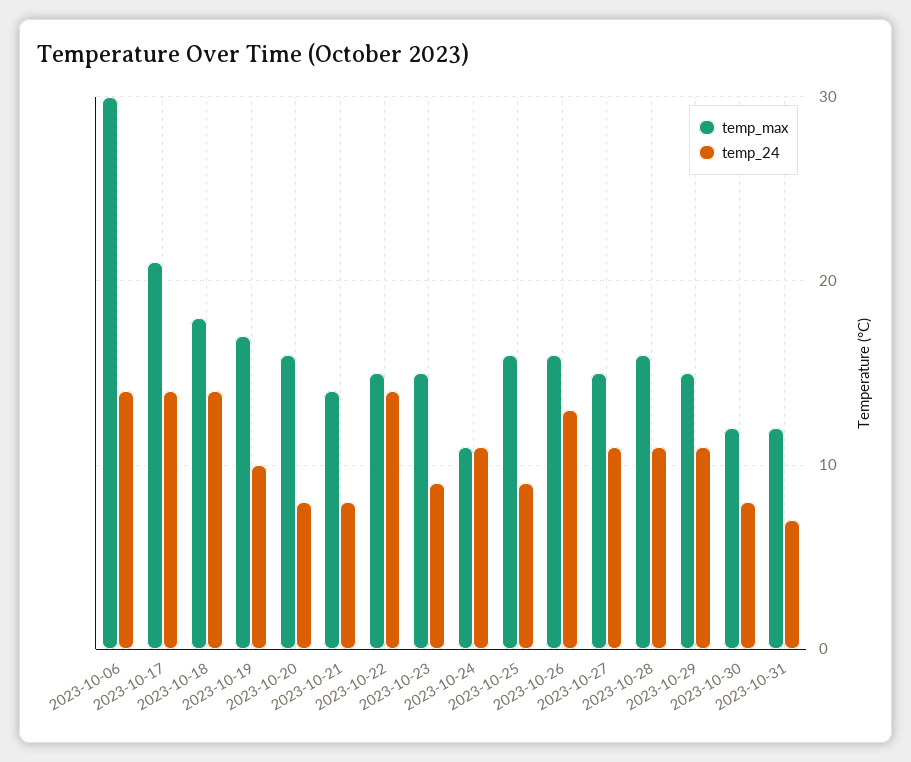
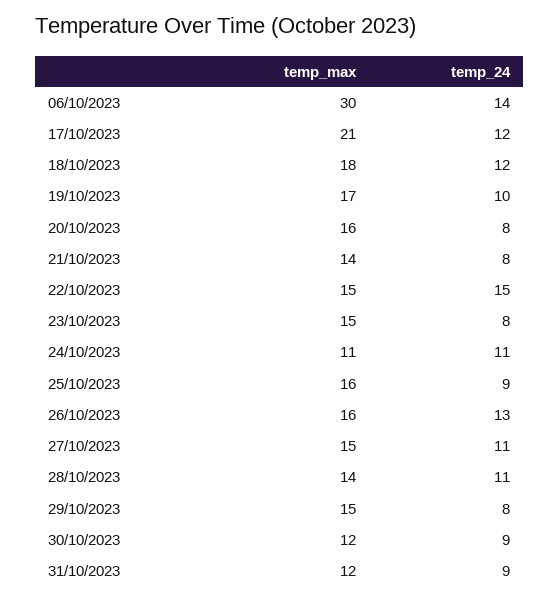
  {
    "temp_max": {
      "2023-10-06": 30,
      "2023-10-17": 21,
      "2023-10-18": 18,
      "2023-10-19": 17,
      "2023-10-20": 16,
      "2023-10-21": 14,
      "2023-10-22": 15,
      "2023-10-23": 15,
      "2023-10-24": 11,
      "2023-10-25": 16,
      "2023-10-26": 16,
      "2023-10-27": 15,
-     "2023-10-28": 16,
+     "2023-10-28": 14,
      "2023-10-29": 15,
      "2023-10-30": 12,
      "2023-10-31": 12
    },
    "temp_24": {
      "2023-10-06": 14,
-     "2023-10-17": 14,
+     "2023-10-17": 12,
-     "2023-10-18": 14,
+     "2023-10-18": 12,
      "2023-10-19": 10,
      "2023-10-20": 8,
      "2023-10-21": 8,
-     "2023-10-22": 14,
+     "2023-10-22": 15,
-     "2023-10-23": 9,
+     "2023-10-23": 8,
      "2023-10-24": 11,
      "2023-10-25": 9,
      "2023-10-26": 13,
      "2023-10-27": 11,
      "2023-10-28": 11,
-     "2023-10-29": 11,
+     "2023-10-29": 8,
-     "2023-10-30": 8,
+     "2023-10-30": 9,
-     "2023-10-31": 7
+     "2023-10-31": 9
    }
  }

